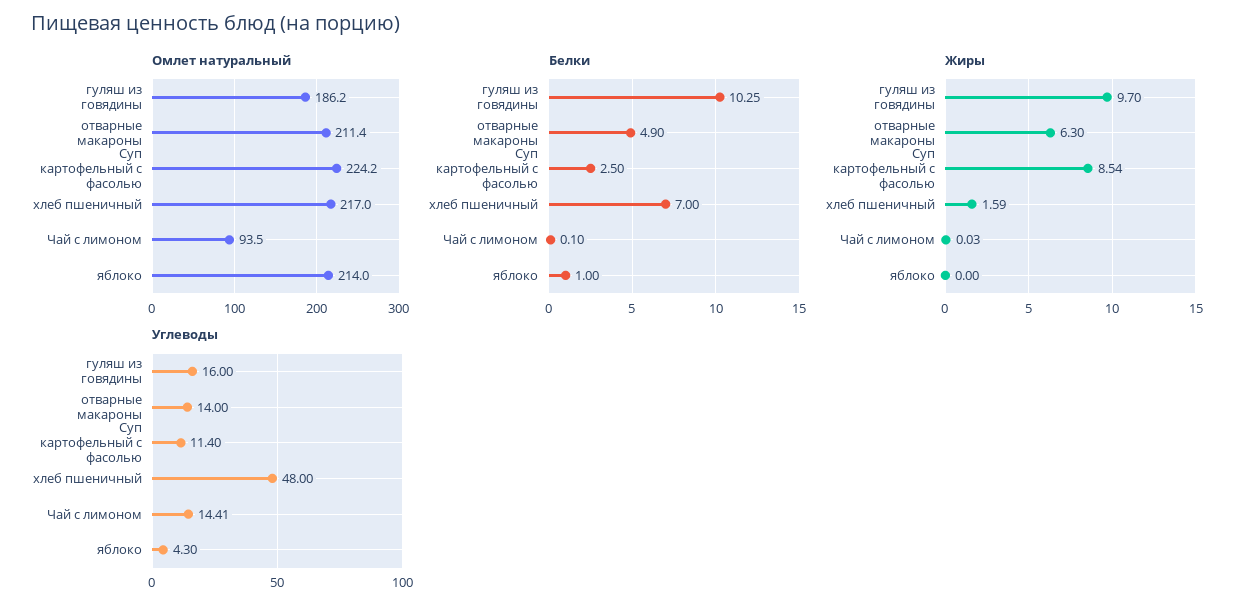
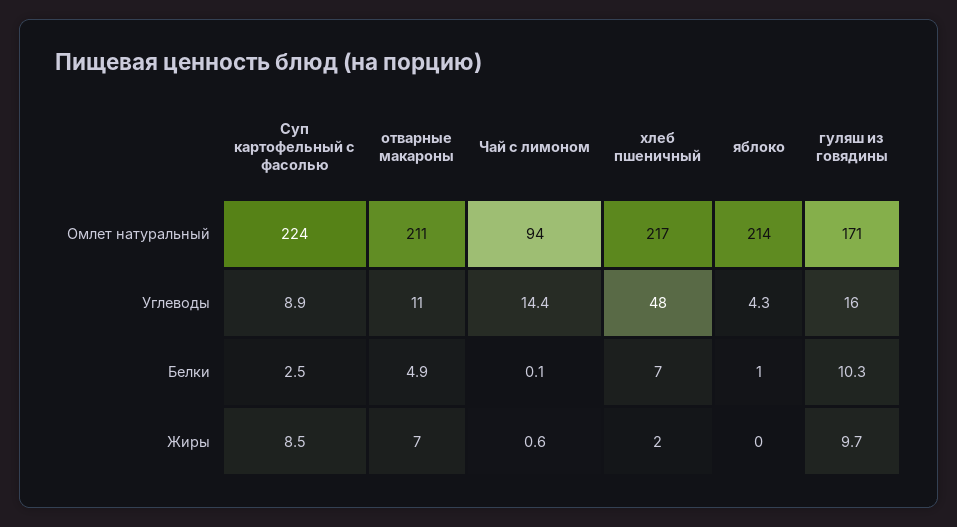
  {
    "Омлет натуральный": {
-     "гуляш из говядины": 186.2,
+     "гуляш из говядины": 171,
      "отварные макароны": 211.4,
      "Суп картофельный с фасолью": 224.2,
      "хлеб пшеничный": 217,
      "Чай с лимоном": 93.5,
      "яблоко": 214
    },
    "Белки": {
      "гуляш из говядины": 10.25,
      "отварные макароны": 4.9,
      "Суп картофельный с фасолью": 2.5,
      "хлеб пшеничный": 7,
      "Чай с лимоном": 0.1,
      "яблоко": 1
    },
    "Жиры": {
      "гуляш из говядины": 9.7,
-     "отварные макароны": 6.3,
+     "отварные макароны": 7,
      "Суп картофельный с фасолью": 8.54,
-     "хлеб пшеничный": 1.59,
+     "хлеб пшеничный": 2,
-     "Чай с лимоном": 0.03,
+     "Чай с лимоном": 0.6,
      "яблоко": 0
    },
    "Углеводы": {
      "гуляш из говядины": 16,
-     "отварные макароны": 14,
+     "отварные макароны": 11,
-     "Суп картофельный с фасолью": 11.4,
+     "Суп картофельный с фасолью": 8.9,
      "хлеб пшеничный": 48,
      "Чай с лимоном": 14.41,
      "яблоко": 4.3
    }
  }

